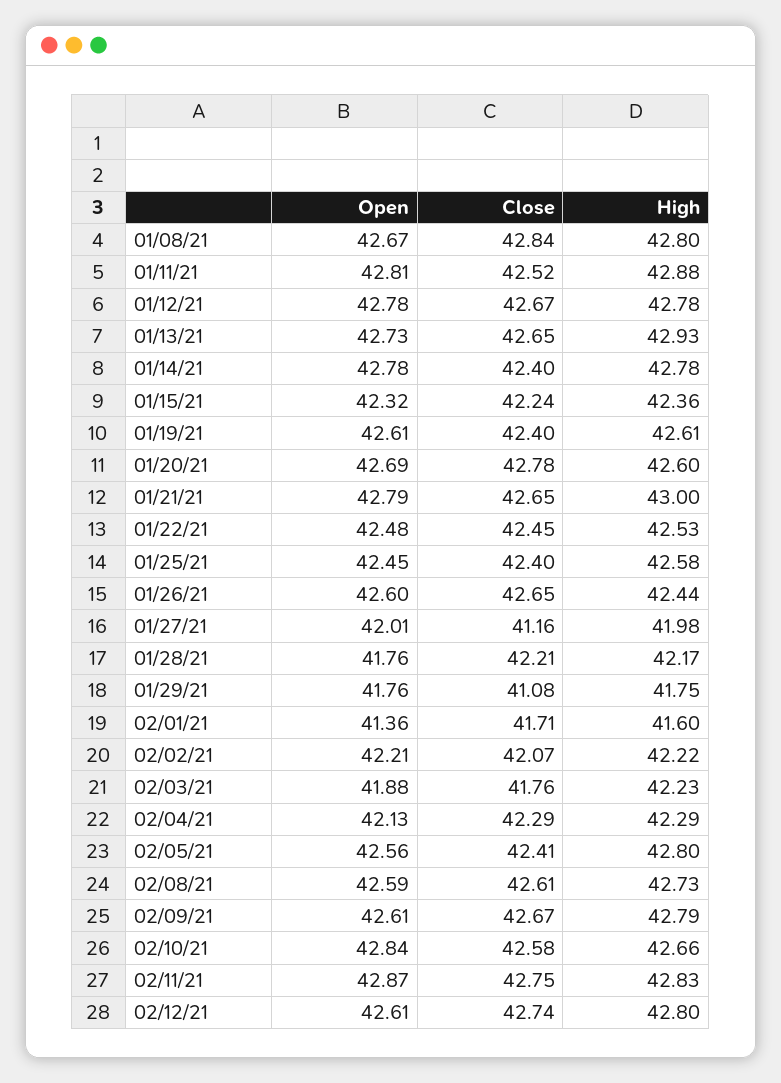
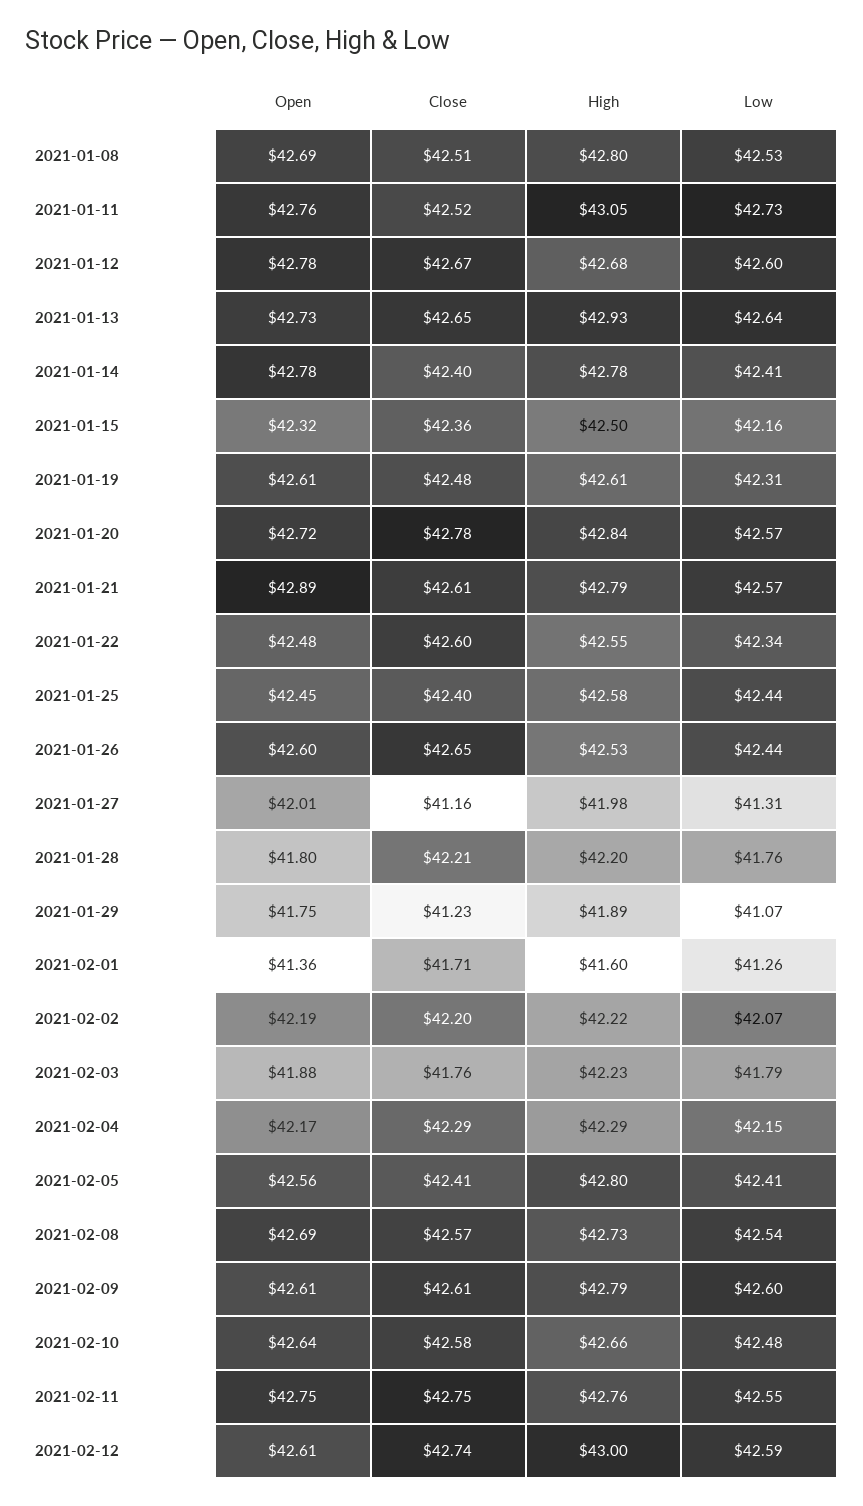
  {
    "Open": {
-     "01/08/21": 42.67,
+     "01/08/21": 42.69,
-     "01/11/21": 42.81,
+     "01/11/21": 42.76,
      "01/12/21": 42.78,
      "01/13/21": 42.73,
      "01/14/21": 42.78,
      "01/15/21": 42.32,
      "01/19/21": 42.61,
-     "01/20/21": 42.69,
+     "01/20/21": 42.72,
-     "01/21/21": 42.79,
+     "01/21/21": 42.89,
      "01/22/21": 42.48,
      "01/25/21": 42.45,
      "01/26/21": 42.6,
      "01/27/21": 42.01,
-     "01/28/21": 41.76,
+     "01/28/21": 41.8,
-     "01/29/21": 41.76,
+     "01/29/21": 41.75,
      "02/01/21": 41.36,
-     "02/02/21": 42.21,
+     "02/02/21": 42.19,
      "02/03/21": 41.88,
-     "02/04/21": 42.13,
+     "02/04/21": 42.17,
      "02/05/21": 42.56,
-     "02/08/21": 42.59,
+     "02/08/21": 42.69,
      "02/09/21": 42.61,
-     "02/10/21": 42.84,
+     "02/10/21": 42.64,
-     "02/11/21": 42.87,
+     "02/11/21": 42.75,
      "02/12/21": 42.61
    },
    "Close": {
-     "01/08/21": 42.84,
+     "01/08/21": 42.51,
      "01/11/21": 42.52,
      "01/12/21": 42.67,
      "01/13/21": 42.65,
      "01/14/21": 42.4,
-     "01/15/21": 42.24,
+     "01/15/21": 42.36,
-     "01/19/21": 42.4,
+     "01/19/21": 42.48,
      "01/20/21": 42.78,
-     "01/21/21": 42.65,
+     "01/21/21": 42.61,
-     "01/22/21": 42.45,
+     "01/22/21": 42.6,
      "01/25/21": 42.4,
      "01/26/21": 42.65,
      "01/27/21": 41.16,
      "01/28/21": 42.21,
-     "01/29/21": 41.08,
+     "01/29/21": 41.23,
      "02/01/21": 41.71,
-     "02/02/21": 42.07,
+     "02/02/21": 42.2,
      "02/03/21": 41.76,
      "02/04/21": 42.29,
      "02/05/21": 42.41,
-     "02/08/21": 42.61,
+     "02/08/21": 42.57,
-     "02/09/21": 42.67,
+     "02/09/21": 42.61,
      "02/10/21": 42.58,
      "02/11/21": 42.75,
      "02/12/21": 42.74
    },
    "High": {
      "01/08/21": 42.8,
-     "01/11/21": 42.88,
+     "01/11/21": 43.05,
-     "01/12/21": 42.78,
+     "01/12/21": 42.68,
      "01/13/21": 42.93,
      "01/14/21": 42.78,
-     "01/15/21": 42.36,
+     "01/15/21": 42.5,
      "01/19/21": 42.61,
-     "01/20/21": 42.6,
+     "01/20/21": 42.84,
-     "01/21/21": 43,
+     "01/21/21": 42.79,
-     "01/22/21": 42.53,
+     "01/22/21": 42.55,
      "01/25/21": 42.58,
-     "01/26/21": 42.44,
+     "01/26/21": 42.53,
      "01/27/21": 41.98,
-     "01/28/21": 42.17,
+     "01/28/21": 42.2,
-     "01/29/21": 41.75,
+     "01/29/21": 41.89,
      "02/01/21": 41.6,
      "02/02/21": 42.22,
      "02/03/21": 42.23,
      "02/04/21": 42.29,
      "02/05/21": 42.8,
      "02/08/21": 42.73,
      "02/09/21": 42.79,
      "02/10/21": 42.66,
-     "02/11/21": 42.83,
+     "02/11/21": 42.76,
-     "02/12/21": 42.8
+     "02/12/21": 43
-   }
+   },
+   "Low": {
+     "01/08/21": 42.53,
+     "01/11/21": 42.73,
+     "01/12/21": 42.6,
+     "01/13/21": 42.64,
+     "01/14/21": 42.41,
+     "01/15/21": 42.16,
+     "01/19/21": 42.31,
+     "01/20/21": 42.57,
+     "01/21/21": 42.57,
+     "01/22/21": 42.34,
+     "01/25/21": 42.44,
+     "01/26/21": 42.44,
+     "01/27/21": 41.31,
+     "01/28/21": 41.76,
+     "01/29/21": 41.07,
+     "02/01/21": 41.26,
+     "02/02/21": 42.07,
+     "02/03/21": 41.79,
+     "02/04/21": 42.15,
+     "02/05/21": 42.41,
+     "02/08/21": 42.54,
+     "02/09/21": 42.6,
+     "02/10/21": 42.48,
+     "02/11/21": 42.55,
+     "02/12/21": 42.59
+   }
  }

